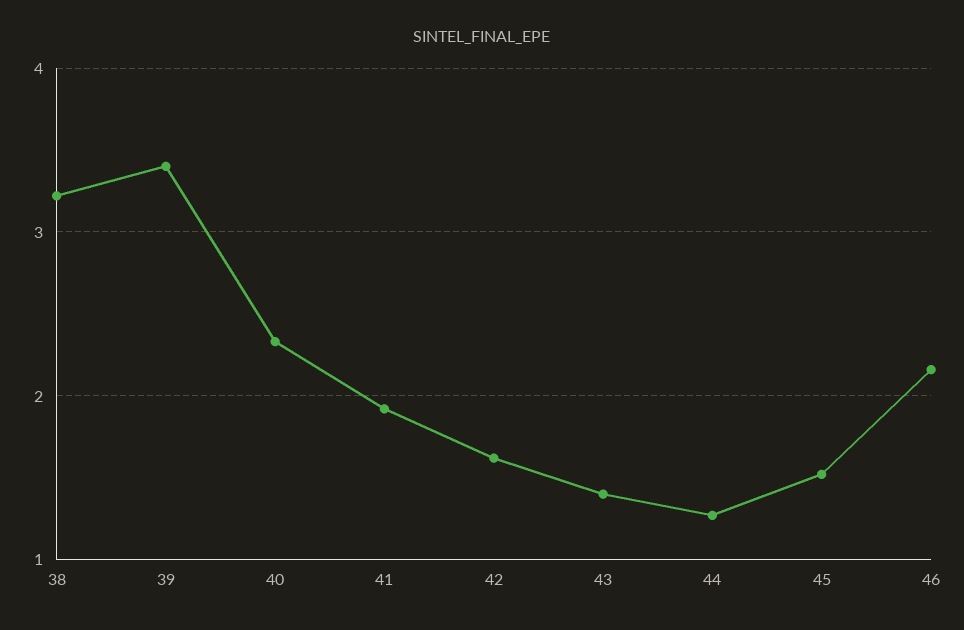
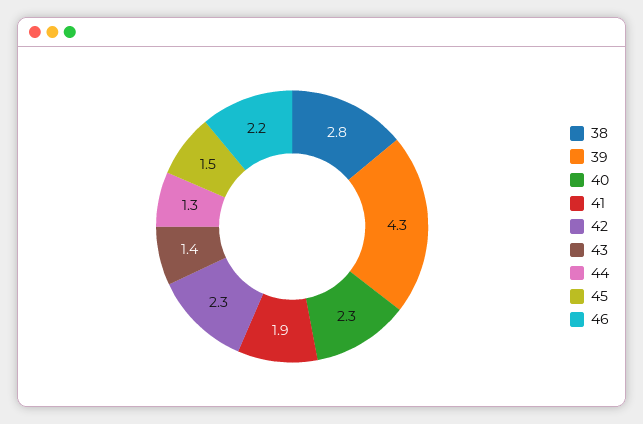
  {
-   "38": 3.2,
+   "38": 2.8,
-   "39": 3.4,
+   "39": 4.3,
    "40": 2.3,
    "41": 1.9,
-   "42": 1.6,
+   "42": 2.3,
    "43": 1.4,
    "44": 1.3,
    "45": 1.5,
    "46": 2.2
  }

